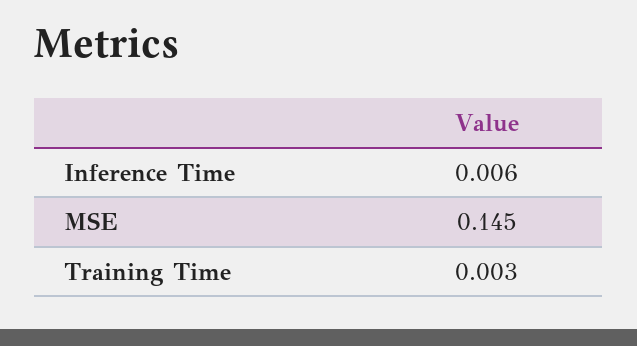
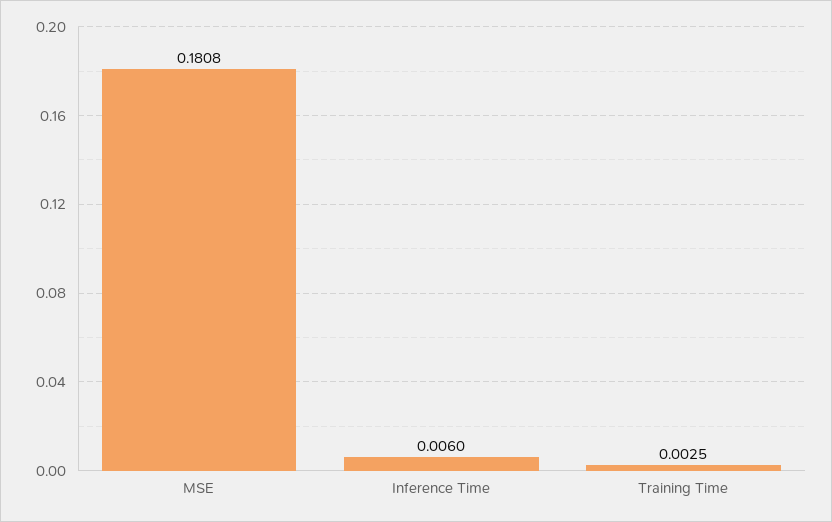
  {
    "Inference Time": 0.006,
-   "MSE": 0.145,
+   "MSE": 0.1808,
    "Training Time": 0.0025
  }

